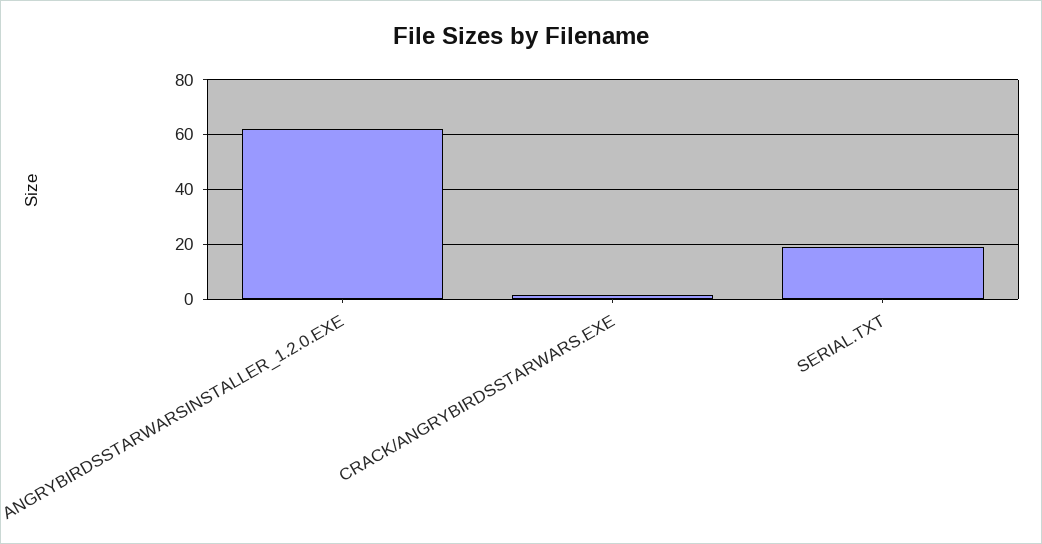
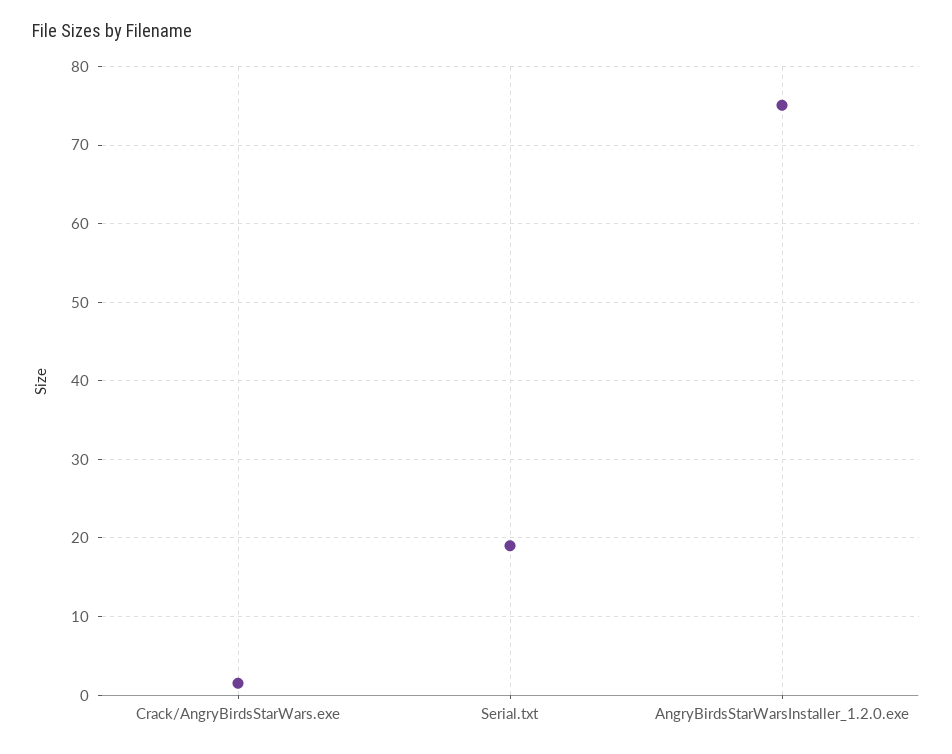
  {
-   "ANGRYBIRDSSTARWARSINSTALLER_1.2.0.EXE": 62.5,
+   "ANGRYBIRDSSTARWARSINSTALLER_1.2.0.EXE": 75,
    "CRACK/ANGRYBIRDSSTARWARS.EXE": 2,
    "SERIAL.TXT": 19
  }

